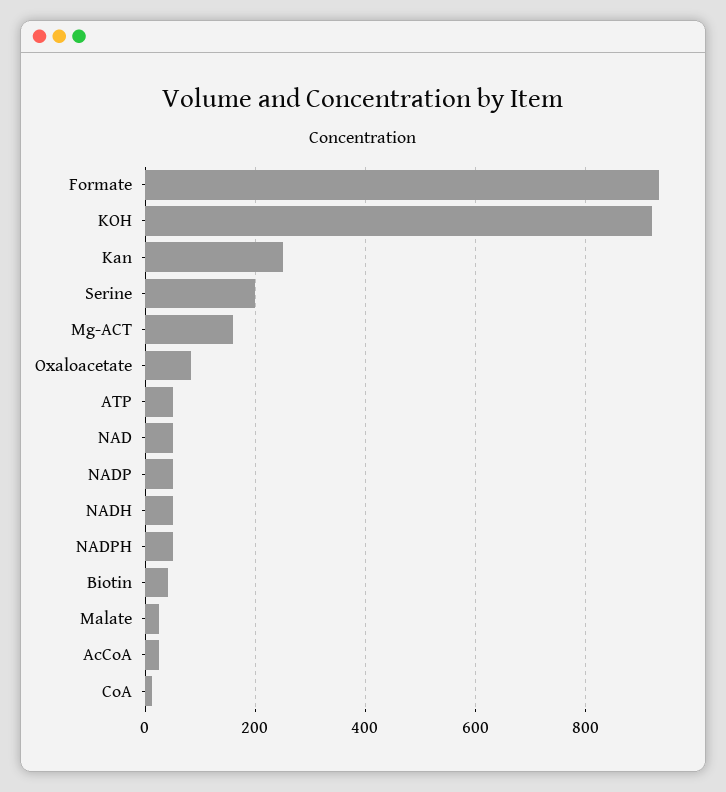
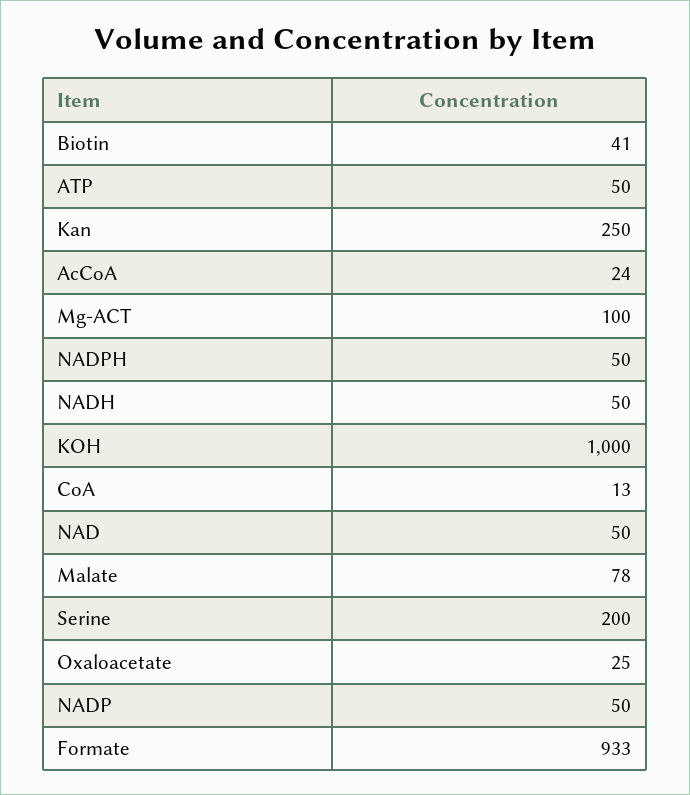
  {
    "Formate": 933,
-   "KOH": 920,
+   "KOH": 1000,
    "Kan": 250,
    "Serine": 200,
-   "Mg-ACT": 160,
+   "Mg-ACT": 100,
-   "Oxaloacetate": 80,
+   "Oxaloacetate": 25,
    "ATP": 50,
    "NAD": 50,
    "NADP": 50,
    "NADH": 50,
    "NADPH": 50,
    "Biotin": 41,
-   "Malate": 20,
+   "Malate": 78,
    "AcCoA": 24,
    "CoA": 13
  }

